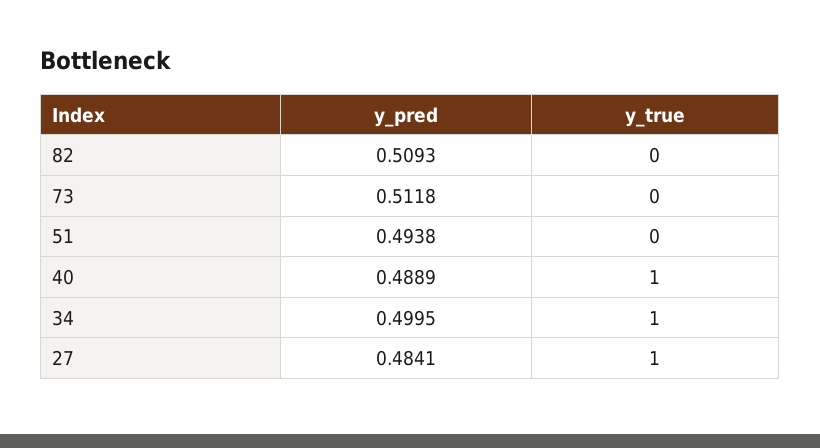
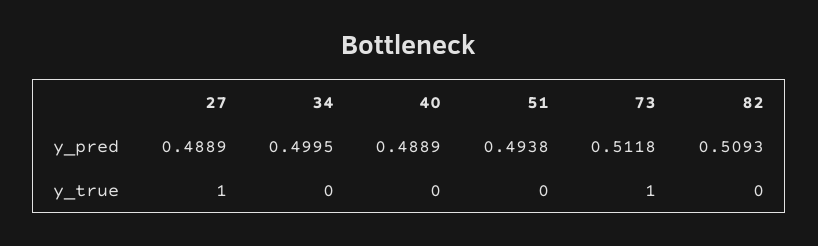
  {
    "y_pred": {
      "82": 0.5093,
      "73": 0.5118,
      "51": 0.4938,
      "40": 0.4889,
      "34": 0.4995,
-     "27": 0.4841
+     "27": 0.4889
    },
    "y_true": {
      "82": 0,
-     "73": 0,
+     "73": 1,
      "51": 0,
-     "40": 1,
+     "40": 0,
-     "34": 1,
+     "34": 0,
      "27": 1
    }
  }

